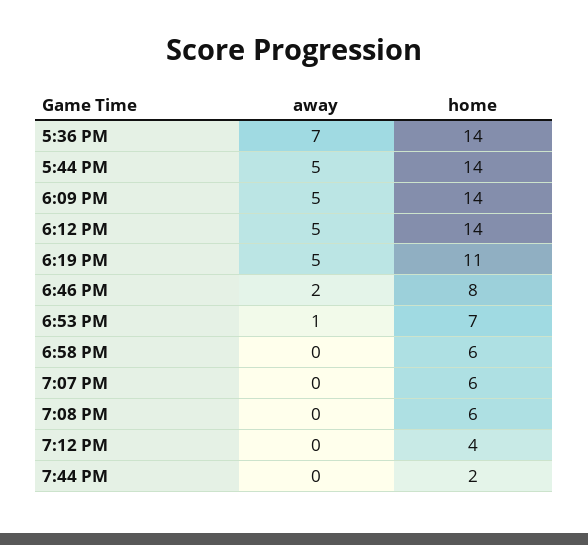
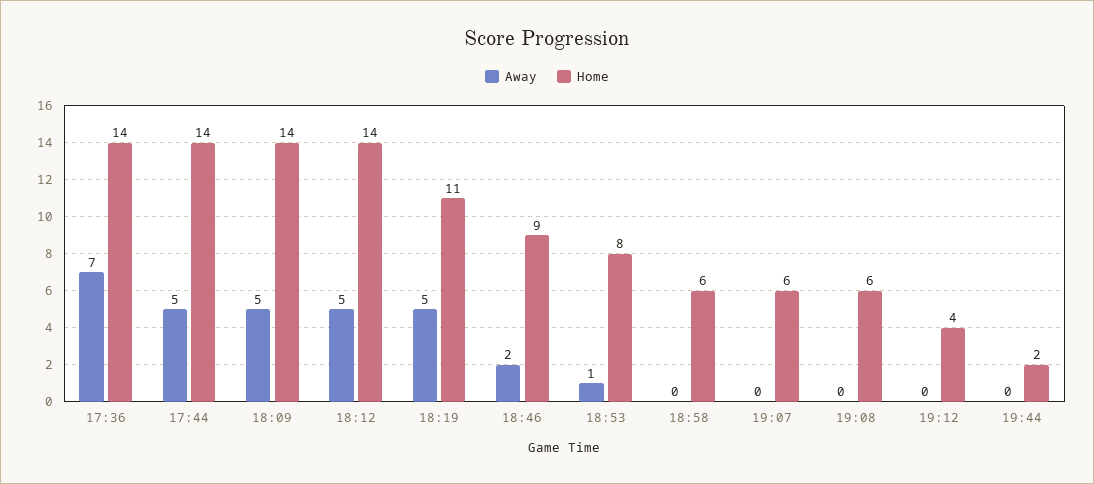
  {
    "away": {
      "5:36 PM": 7,
      "5:44 PM": 5,
      "6:09 PM": 5,
      "6:12 PM": 5,
      "6:19 PM": 5,
      "6:46 PM": 2,
      "6:53 PM": 1,
      "6:58 PM": 0,
      "7:07 PM": 0,
      "7:08 PM": 0,
      "7:12 PM": 0,
      "7:44 PM": 0
    },
    "home": {
      "5:36 PM": 14,
      "5:44 PM": 14,
      "6:09 PM": 14,
      "6:12 PM": 14,
      "6:19 PM": 11,
-     "6:46 PM": 8,
+     "6:46 PM": 9,
-     "6:53 PM": 7,
+     "6:53 PM": 8,
      "6:58 PM": 6,
      "7:07 PM": 6,
      "7:08 PM": 6,
      "7:12 PM": 4,
      "7:44 PM": 2
    }
  }

